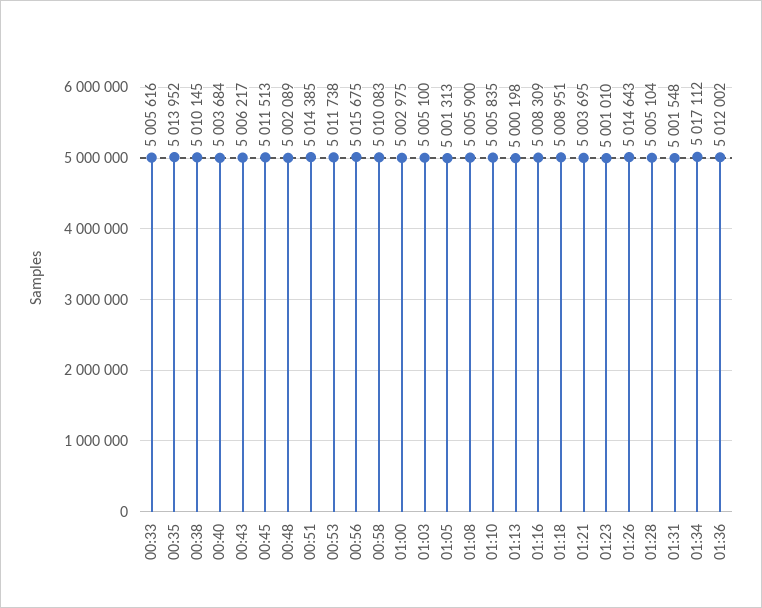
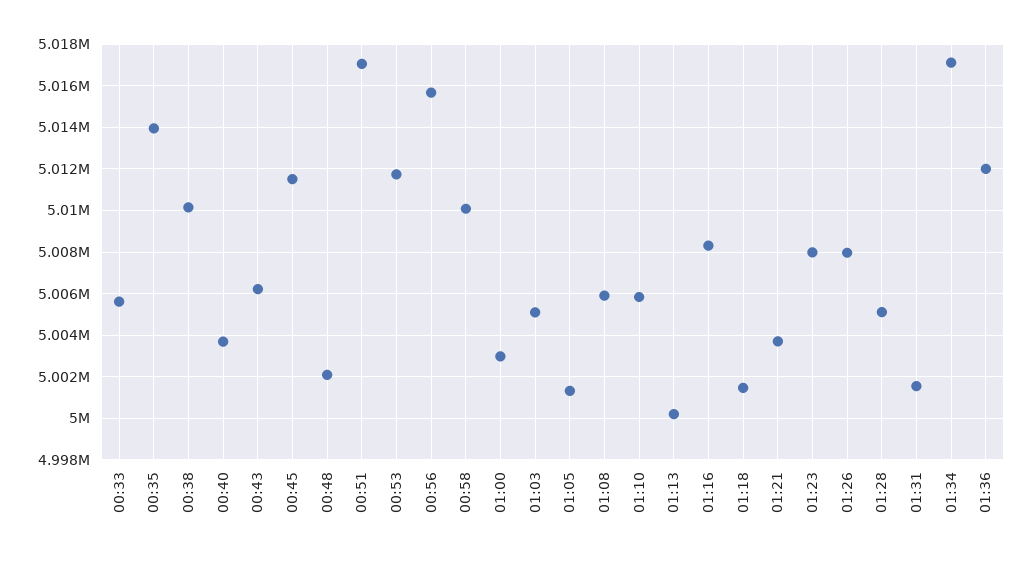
  {
    "00:33": 5005616,
    "00:35": 5013952,
    "00:38": 5010145,
    "00:40": 5003684,
    "00:43": 5006217,
    "00:45": 5011513,
    "00:48": 5002089,
-   "00:51": 5014385,
+   "00:51": 5017000,
    "00:53": 5011738,
    "00:56": 5015675,
    "00:58": 5010083,
    "01:00": 5002975,
    "01:03": 5005100,
    "01:05": 5001313,
    "01:08": 5005900,
    "01:10": 5005835,
    "01:13": 5000198,
    "01:16": 5008309,
-   "01:18": 5008951,
+   "01:18": 5001500,
    "01:21": 5003695,
-   "01:23": 5001010,
+   "01:23": 5008000,
-   "01:26": 5014643,
+   "01:26": 5008000,
    "01:28": 5005104,
    "01:31": 5001548,
    "01:34": 5017112,
    "01:36": 5012002
  }

